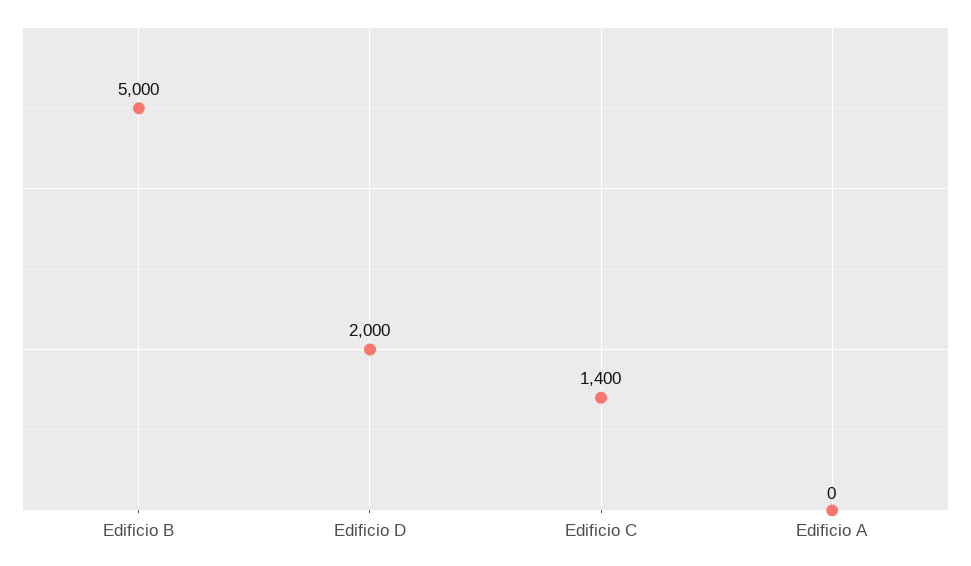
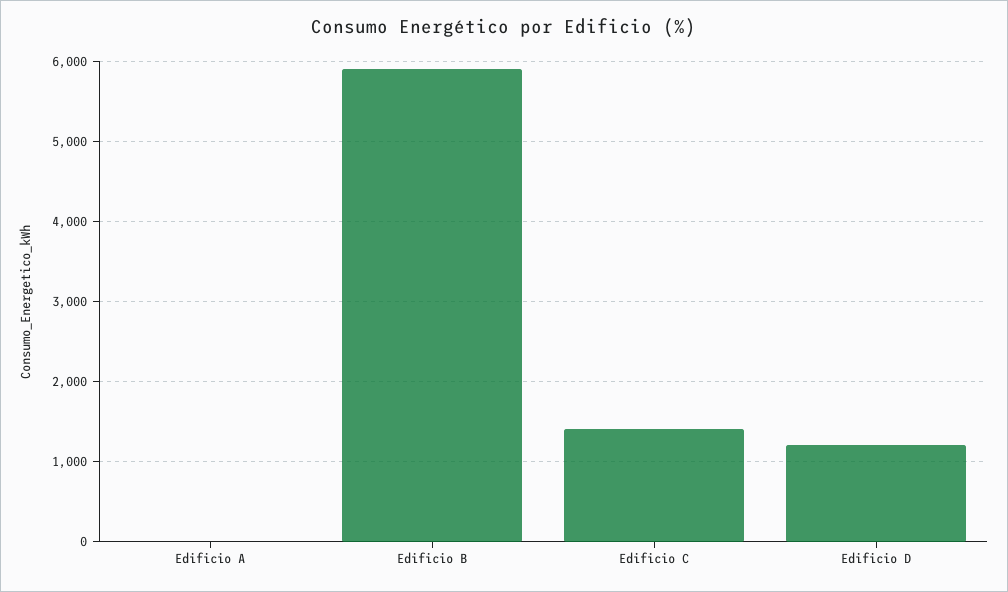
  {
-   "Edificio B": 5000,
+   "Edificio B": 5900,
-   "Edificio D": 2000,
+   "Edificio D": 1200,
    "Edificio C": 1400,
    "Edificio A": 0
  }

